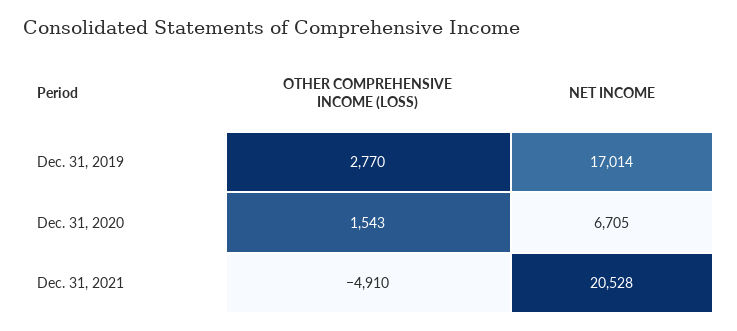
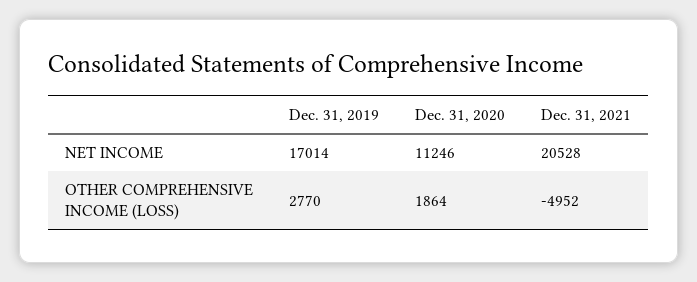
  {
    "OTHER COMPREHENSIVE INCOME (LOSS)": {
      "Dec. 31, 2019": 2770,
-     "Dec. 31, 2020": 1543,
+     "Dec. 31, 2020": 1864,
-     "Dec. 31, 2021": -4910
+     "Dec. 31, 2021": -4952
    },
    "NET INCOME": {
      "Dec. 31, 2019": 17014,
-     "Dec. 31, 2020": 6705,
+     "Dec. 31, 2020": 11246,
      "Dec. 31, 2021": 20528
    }
  }

